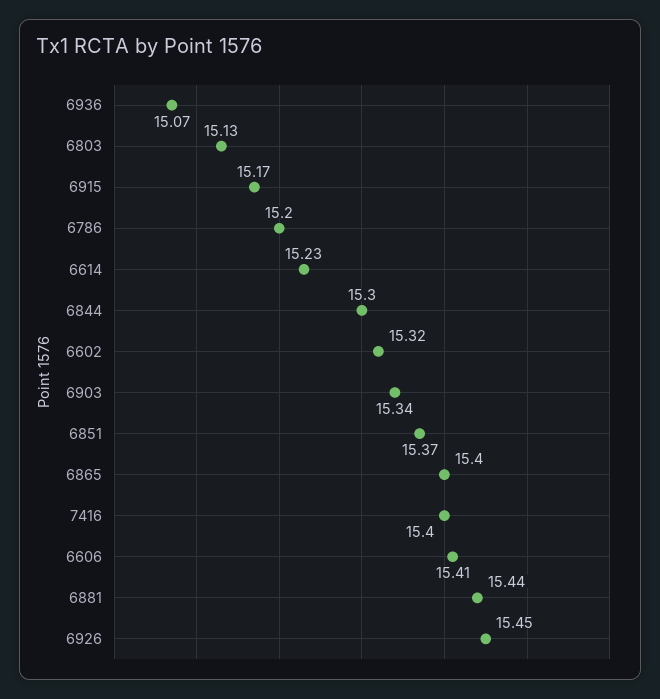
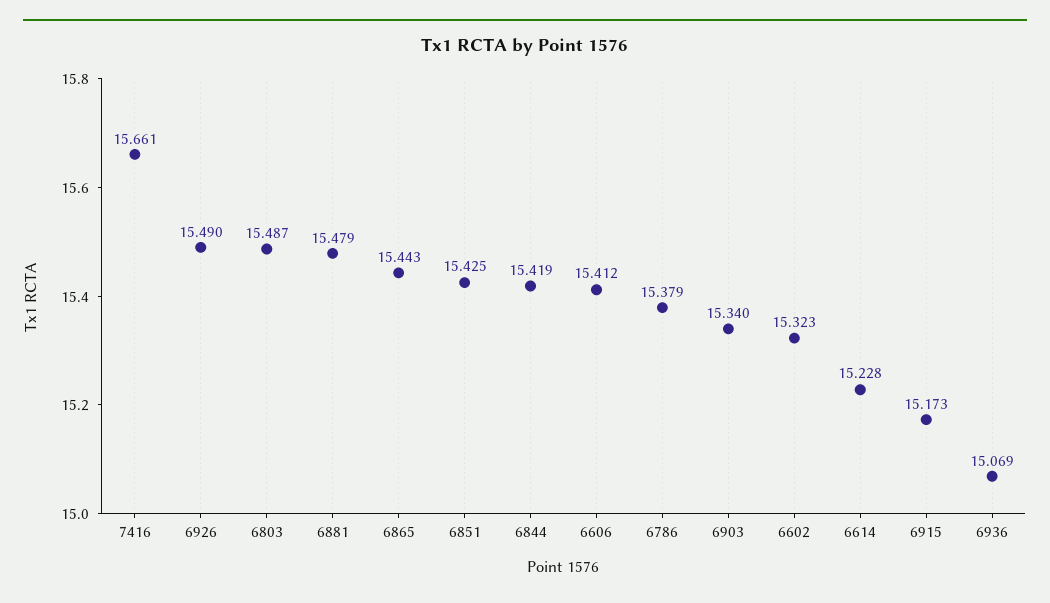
  {
    "6936": 15.069,
-   "6803": 15.13,
+   "6803": 15.487,
    "6915": 15.173,
-   "6786": 15.2,
+   "6786": 15.379,
    "6614": 15.228,
-   "6844": 15.3,
+   "6844": 15.419,
    "6602": 15.323,
    "6903": 15.34,
-   "6851": 15.37,
+   "6851": 15.425,
-   "6865": 15.4,
+   "6865": 15.443,
-   "7416": 15.4,
+   "7416": 15.661,
    "6606": 15.412,
-   "6881": 15.44,
+   "6881": 15.479,
-   "6926": 15.45
+   "6926": 15.49
  }

